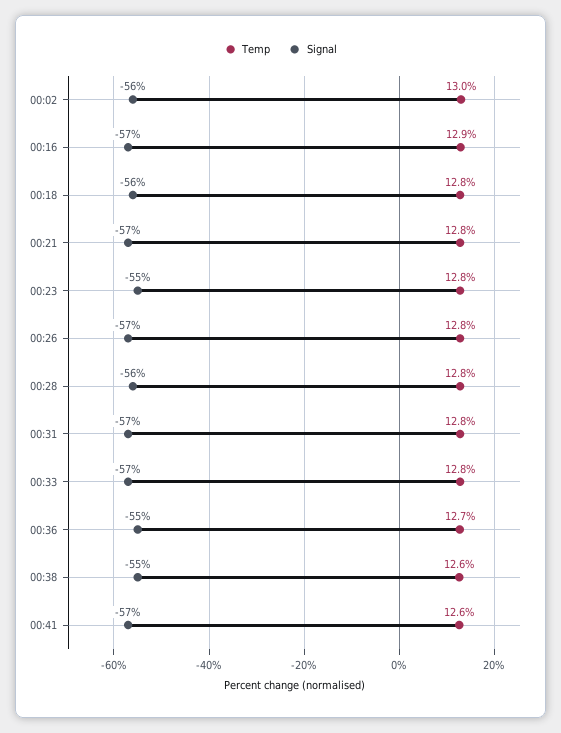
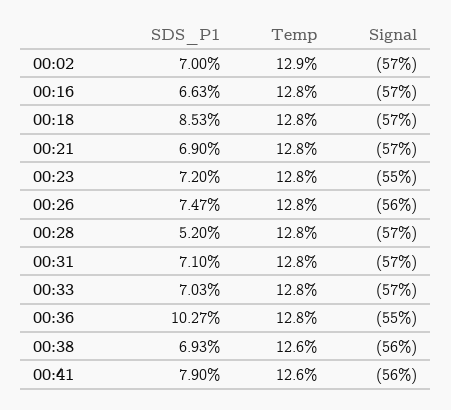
  {
    "Temp": {
-     "00:02": 13,
+     "00:02": 12.9,
-     "00:16": 12.9,
+     "00:16": 12.8,
      "00:18": 12.8,
      "00:21": 12.8,
      "00:23": 12.8,
      "00:26": 12.8,
      "00:28": 12.8,
      "00:31": 12.8,
      "00:33": 12.8,
-     "00:36": 12.7,
+     "00:36": 12.8,
      "00:38": 12.6,
      "00:41": 12.6
    },
    "Signal": {
-     "00:02": -56,
+     "00:02": -57,
      "00:16": -57,
-     "00:18": -56,
+     "00:18": -57,
      "00:21": -57,
      "00:23": -55,
-     "00:26": -57,
+     "00:26": -56,
-     "00:28": -56,
+     "00:28": -57,
      "00:31": -57,
      "00:33": -57,
      "00:36": -55,
-     "00:38": -55,
+     "00:38": -56,
-     "00:41": -57
+     "00:41": -56
-   }
+   },
+   "SDS_P1": {
+     "00:02": 7,
+     "00:16": 6.63,
+     "00:18": 8.53,
+     "00:21": 6.9,
+     "00:23": 7.2,
+     "00:26": 7.47,
+     "00:28": 5.2,
+     "00:31": 7.1,
+     "00:33": 7.03,
+     "00:36": 10.27,
+     "00:38": 6.93,
+     "00:41": 7.9
+   }
  }

